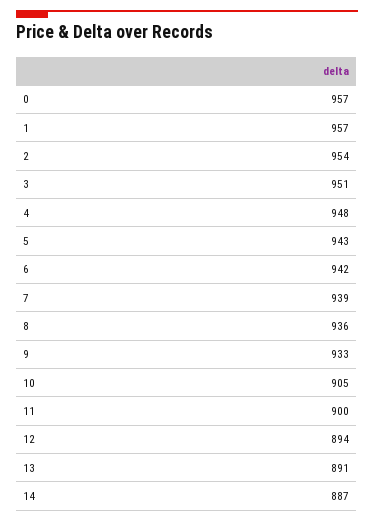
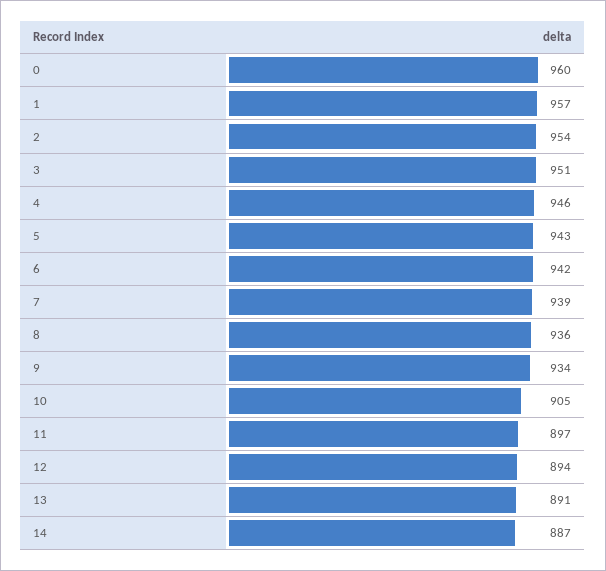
  {
-   "0": 957,
+   "0": 960,
    "1": 957,
    "2": 954,
    "3": 951,
-   "4": 948,
+   "4": 946,
    "5": 943,
    "6": 942,
    "7": 939,
    "8": 936,
-   "9": 933,
+   "9": 934,
    "10": 905,
-   "11": 900,
+   "11": 897,
    "12": 894,
    "13": 891,
    "14": 887
  }

